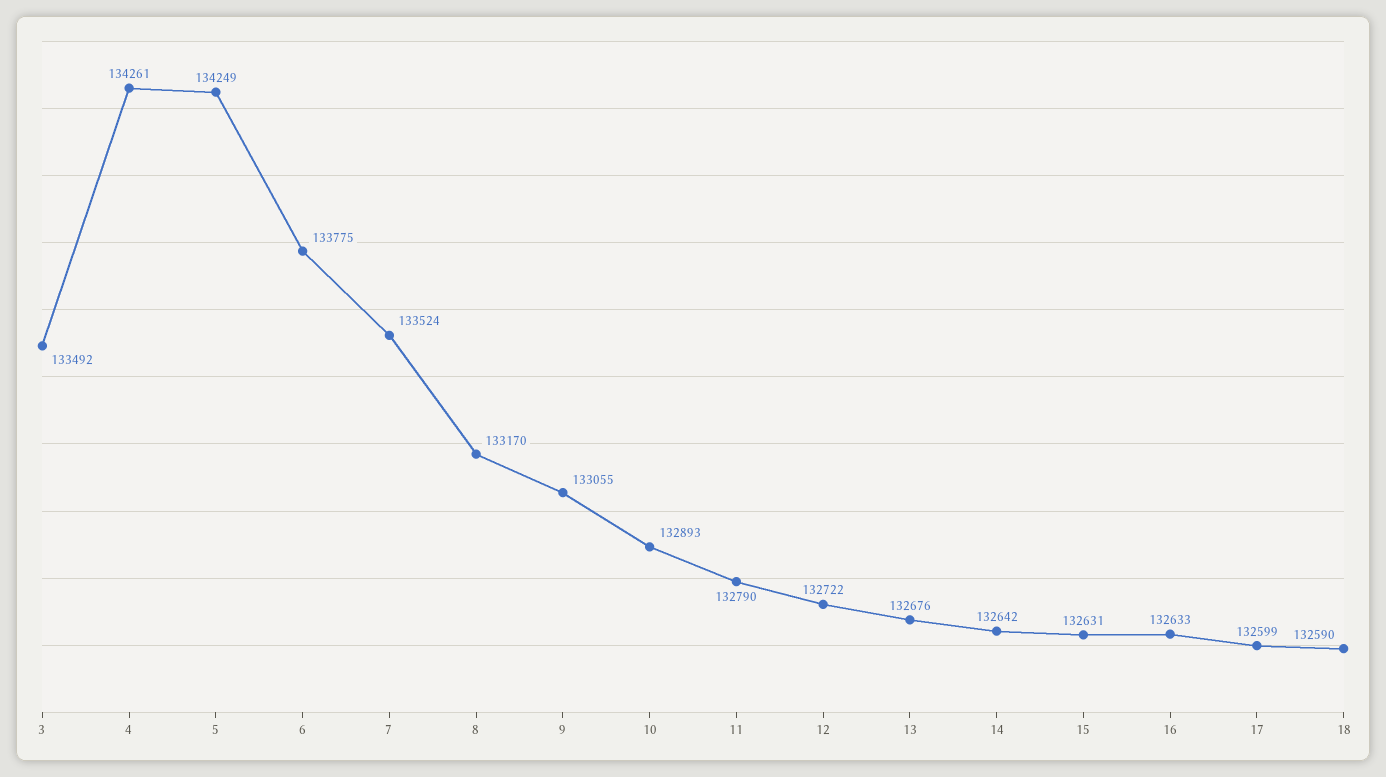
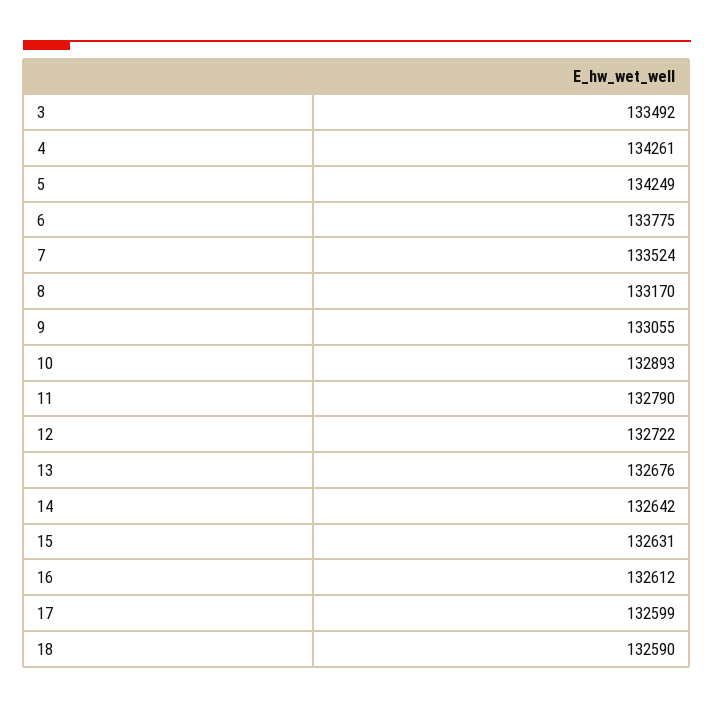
  {
    "3": 133492,
    "4": 134261,
    "5": 134249,
    "6": 133775,
    "7": 133524,
    "8": 133170,
    "9": 133055,
    "10": 132893,
    "11": 132790,
    "12": 132722,
    "13": 132676,
    "14": 132642,
    "15": 132631,
-   "16": 132633,
+   "16": 132612,
    "17": 132599,
    "18": 132590
  }

